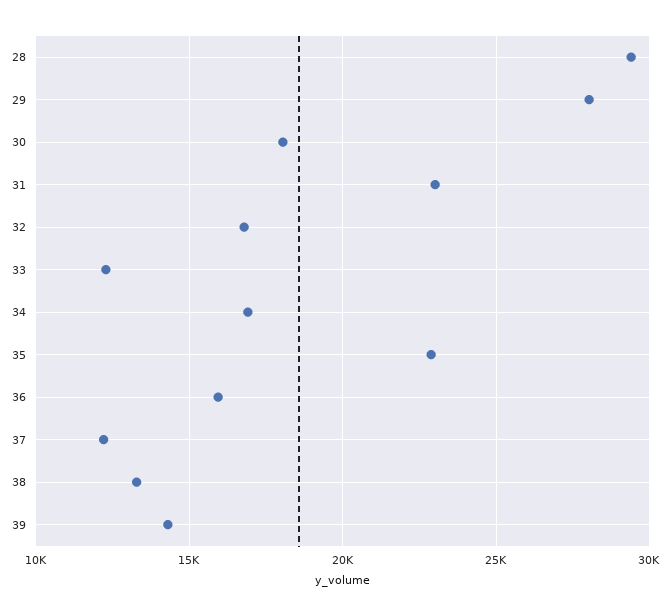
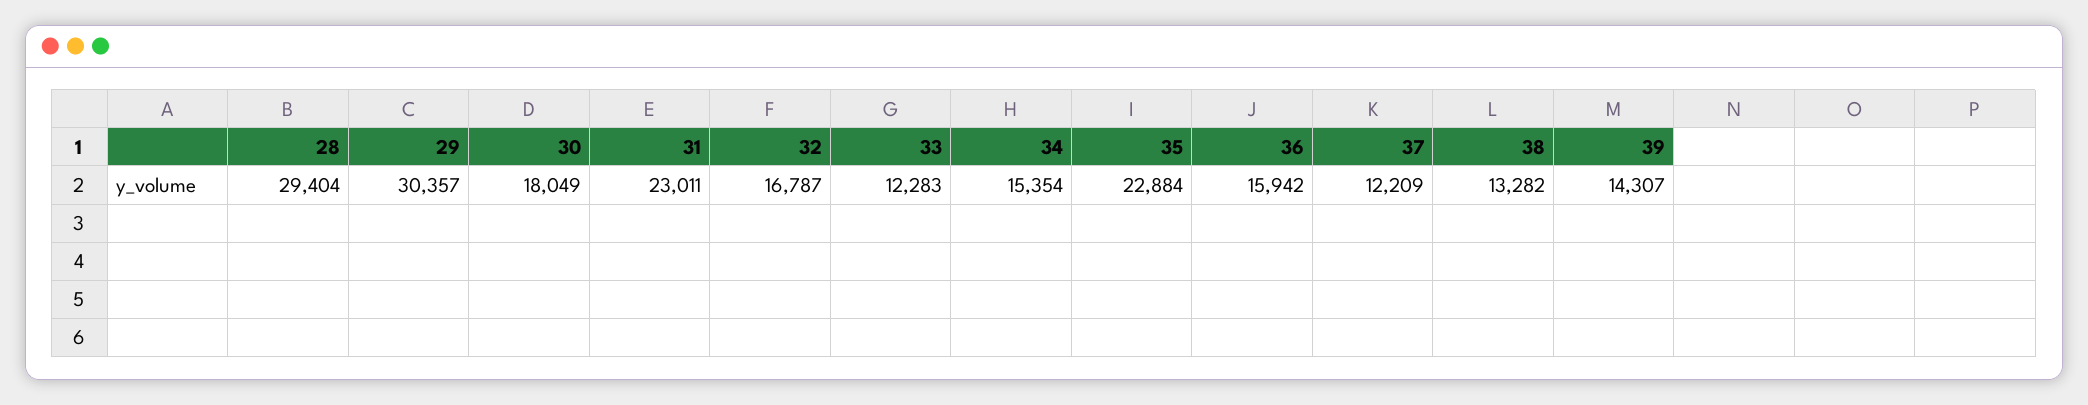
  {
    "28": 29404,
-   "29": 28000,
+   "29": 30357,
    "30": 18049,
    "31": 23011,
    "32": 16787,
    "33": 12283,
-   "34": 17000,
+   "34": 15354,
    "35": 22884,
    "36": 15942,
    "37": 12209,
    "38": 13282,
    "39": 14307
  }

